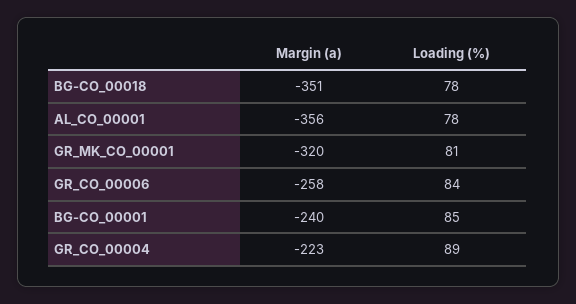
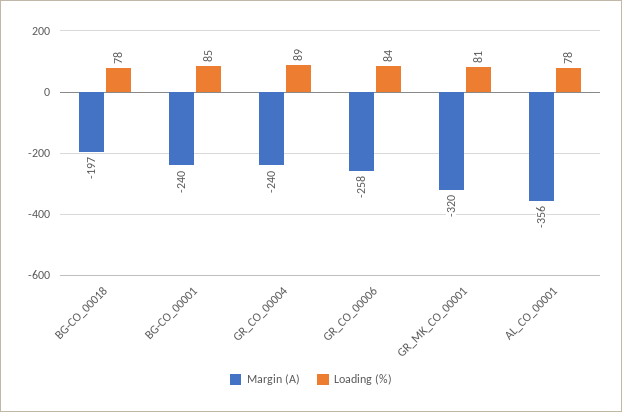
  {
    "Margin (a)": {
-     "BG-CO_00018": -351,
+     "BG-CO_00018": -197,
      "AL_CO_00001": -356,
      "GR_MK_CO_00001": -320,
      "GR_CO_00006": -258,
      "BG-CO_00001": -240,
-     "GR_CO_00004": -223
+     "GR_CO_00004": -240
    },
    "Loading (%)": {
      "BG-CO_00018": 78,
      "AL_CO_00001": 78,
      "GR_MK_CO_00001": 81,
      "GR_CO_00006": 84,
      "BG-CO_00001": 85,
      "GR_CO_00004": 89
    }
  }

